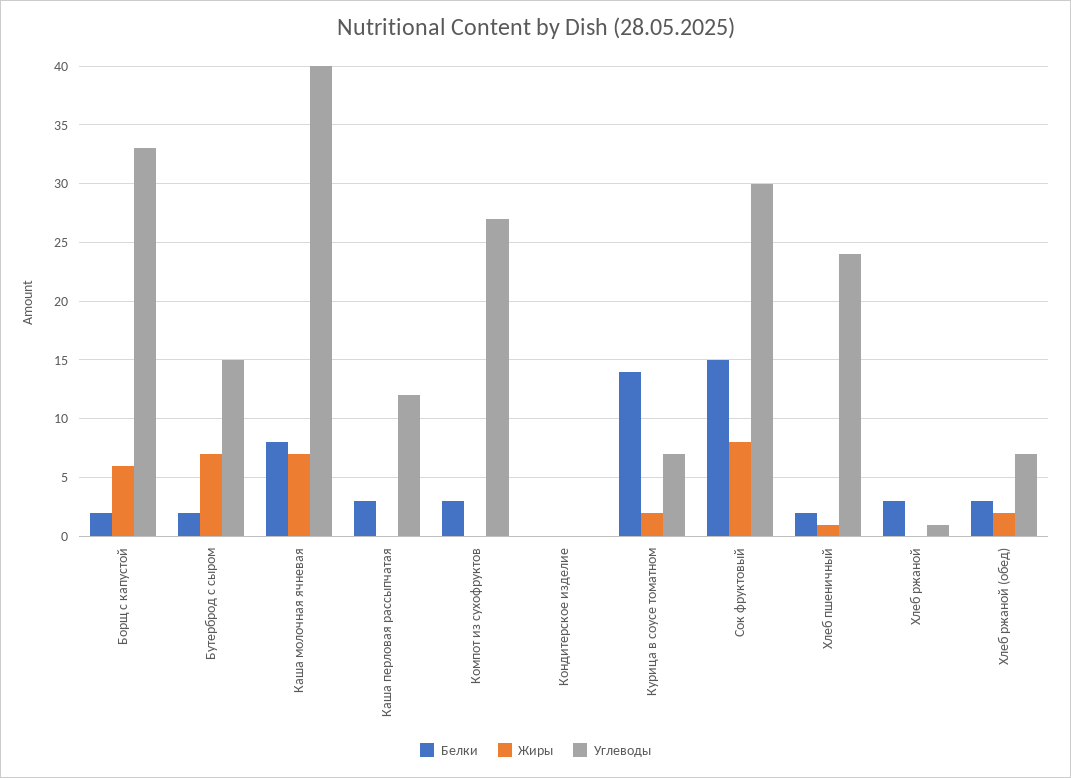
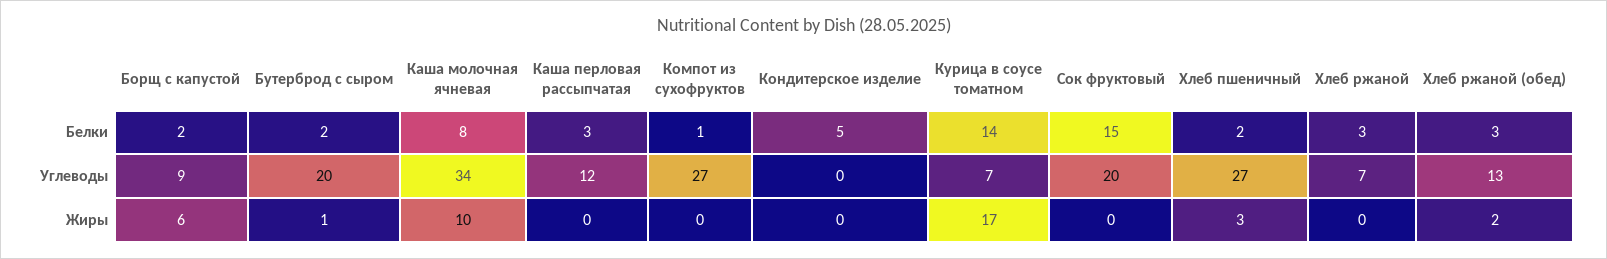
  {
    "Белки": {
      "Борщ с капустой": 2,
      "Бутерброд с сыром": 2,
      "Каша молочная ячневая": 8,
      "Каша перловая рассыпчатая": 3,
-     "Компот из сухофруктов": 3,
+     "Компот из сухофруктов": 1,
-     "Кондитерское изделие": 0,
+     "Кондитерское изделие": 5,
      "Курица в соусе томатном": 14,
      "Сок фруктовый": 15,
      "Хлеб пшеничный": 2,
      "Хлеб ржаной": 3,
      "Хлеб ржаной (обед)": 3
    },
    "Жиры": {
      "Борщ с капустой": 6,
-     "Бутерброд с сыром": 7,
+     "Бутерброд с сыром": 1,
-     "Каша молочная ячневая": 7,
+     "Каша молочная ячневая": 10,
      "Каша перловая рассыпчатая": 0,
      "Компот из сухофруктов": 0,
      "Кондитерское изделие": 0,
-     "Курица в соусе томатном": 2,
+     "Курица в соусе томатном": 17,
-     "Сок фруктовый": 8,
+     "Сок фруктовый": 0,
-     "Хлеб пшеничный": 1,
+     "Хлеб пшеничный": 3,
      "Хлеб ржаной": 0,
      "Хлеб ржаной (обед)": 2
    },
    "Углеводы": {
-     "Борщ с капустой": 33,
+     "Борщ с капустой": 9,
-     "Бутерброд с сыром": 15,
+     "Бутерброд с сыром": 20,
-     "Каша молочная ячневая": 40,
+     "Каша молочная ячневая": 34,
      "Каша перловая рассыпчатая": 12,
      "Компот из сухофруктов": 27,
      "Кондитерское изделие": 0,
      "Курица в соусе томатном": 7,
-     "Сок фруктовый": 30,
+     "Сок фруктовый": 20,
-     "Хлеб пшеничный": 24,
+     "Хлеб пшеничный": 27,
-     "Хлеб ржаной": 1,
+     "Хлеб ржаной": 7,
-     "Хлеб ржаной (обед)": 7
+     "Хлеб ржаной (обед)": 13
    }
  }

